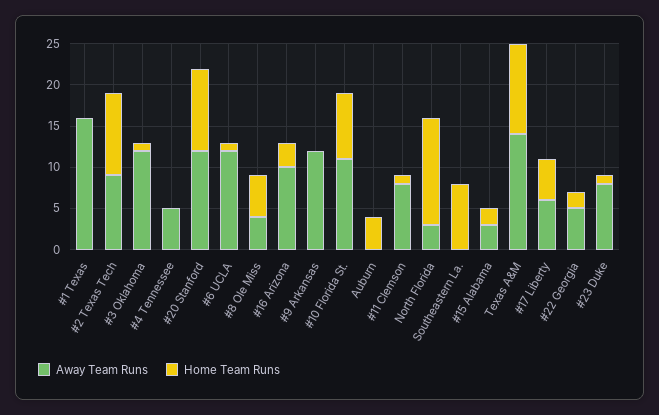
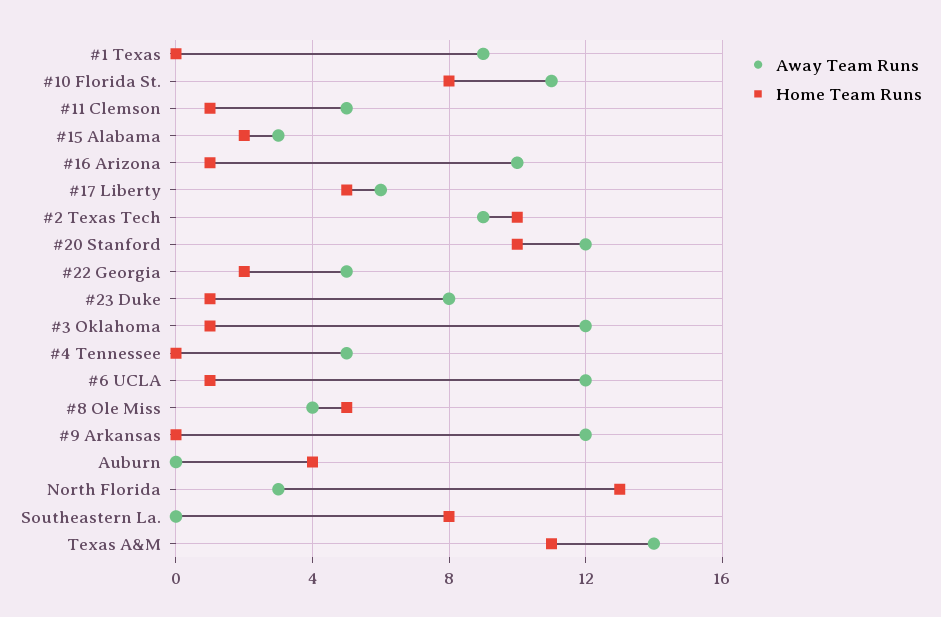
  {
    "Away Team Runs": {
-     "#1 Texas": 16,
+     "#1 Texas": 9,
      "#2 Texas Tech": 9,
      "#3 Oklahoma": 12,
      "#4 Tennessee": 5,
      "#20 Stanford": 12,
      "#6 UCLA": 12,
      "#8 Ole Miss": 4,
      "#16 Arizona": 10,
      "#9 Arkansas": 12,
      "#10 Florida St.": 11,
      "Auburn": 0,
-     "#11 Clemson": 8,
+     "#11 Clemson": 5,
      "North Florida": 3,
      "Southeastern La.": 0,
      "#15 Alabama": 3,
      "Texas A&M": 14,
      "#17 Liberty": 6,
      "#22 Georgia": 5,
      "#23 Duke": 8
    },
    "Home Team Runs": {
      "#1 Texas": 0,
      "#2 Texas Tech": 10,
      "#3 Oklahoma": 1,
      "#4 Tennessee": 0,
      "#20 Stanford": 10,
      "#6 UCLA": 1,
      "#8 Ole Miss": 5,
-     "#16 Arizona": 3,
+     "#16 Arizona": 1,
      "#9 Arkansas": 0,
      "#10 Florida St.": 8,
      "Auburn": 4,
      "#11 Clemson": 1,
      "North Florida": 13,
      "Southeastern La.": 8,
      "#15 Alabama": 2,
      "Texas A&M": 11,
      "#17 Liberty": 5,
      "#22 Georgia": 2,
      "#23 Duke": 1
    }
  }

